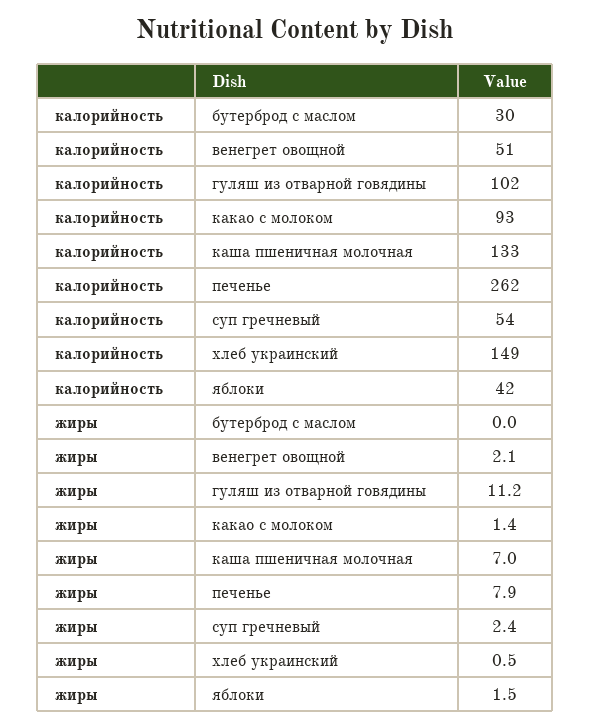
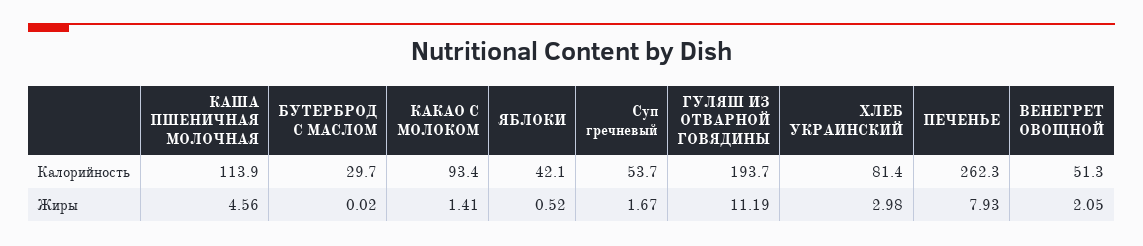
  {
    "калорийность": {
      "бутерброд с маслом": 29.7,
      "венегрет овощной": 51.3,
-     "гуляш из отварной говядины": 102,
+     "гуляш из отварной говядины": 193.7,
      "какао с молоком": 93.4,
-     "каша пшеничная молочная": 133,
+     "каша пшеничная молочная": 113.9,
      "печенье": 262.3,
      "суп гречневый": 53.7,
-     "хлеб украинский": 149,
+     "хлеб украинский": 81.4,
      "яблоки": 42.1
    },
    "жиры": {
      "бутерброд с маслом": 0.02,
      "венегрет овощной": 2.05,
      "гуляш из отварной говядины": 11.19,
      "какао с молоком": 1.41,
-     "каша пшеничная молочная": 7,
+     "каша пшеничная молочная": 4.56,
      "печенье": 7.93,
-     "суп гречневый": 2.4,
+     "суп гречневый": 1.67,
-     "хлеб украинский": 0.5,
+     "хлеб украинский": 2.98,
-     "яблоки": 1.5
+     "яблоки": 0.52
    }
  }

